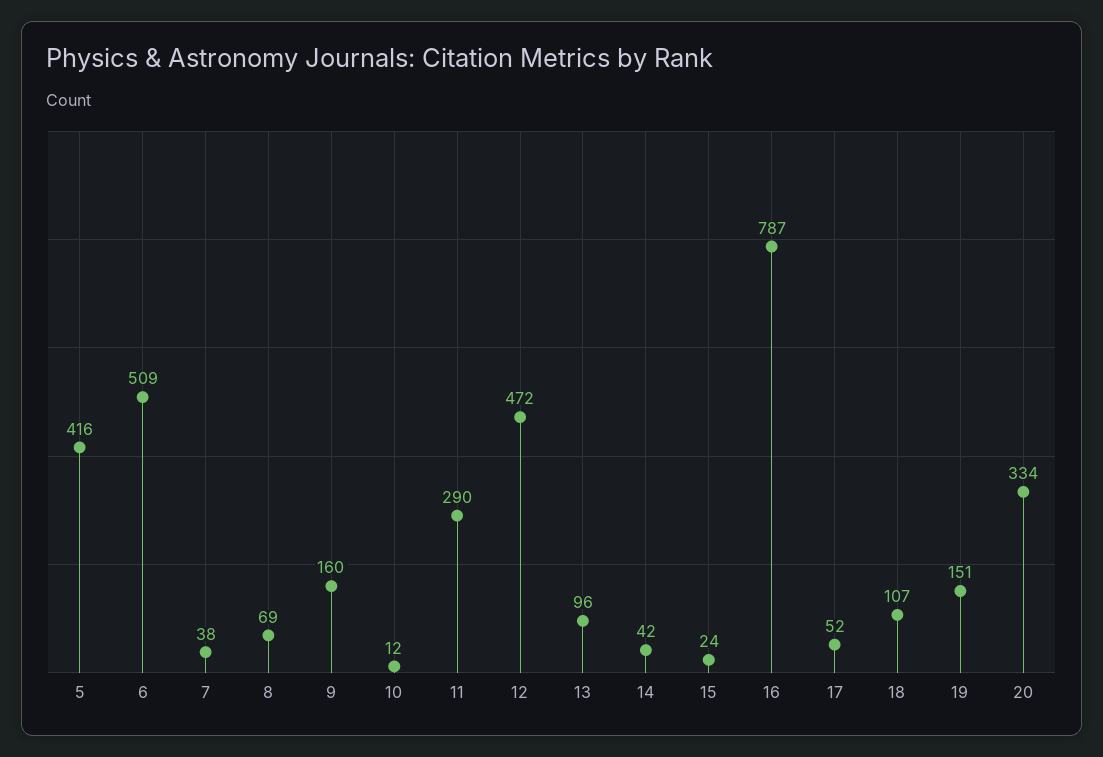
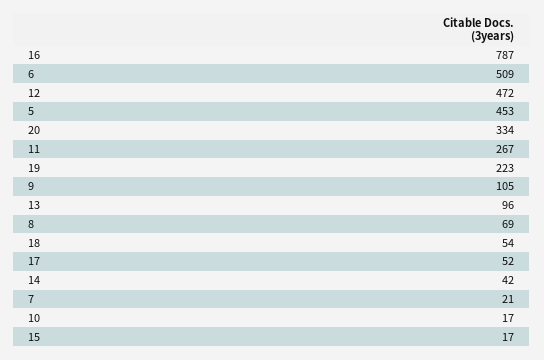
  {
-   "5": 416,
+   "5": 453,
    "6": 509,
-   "7": 38,
+   "7": 21,
    "8": 69,
-   "9": 160,
+   "9": 105,
-   "10": 12,
+   "10": 17,
-   "11": 290,
+   "11": 267,
    "12": 472,
    "13": 96,
    "14": 42,
-   "15": 24,
+   "15": 17,
    "16": 787,
    "17": 52,
-   "18": 107,
+   "18": 54,
-   "19": 151,
+   "19": 223,
    "20": 334
  }

